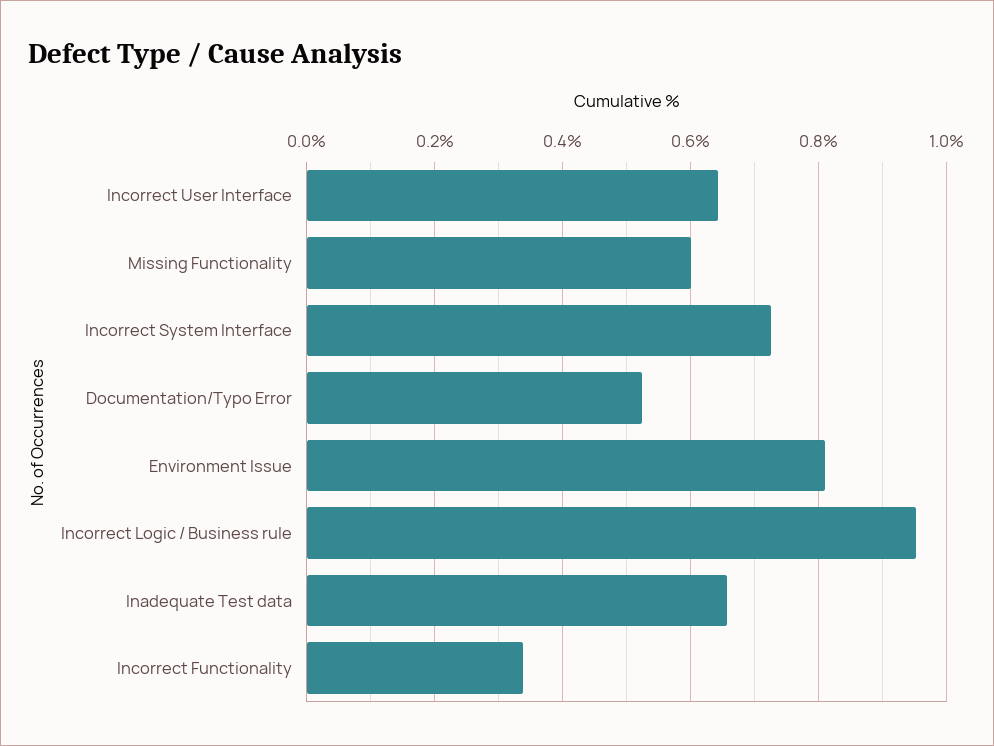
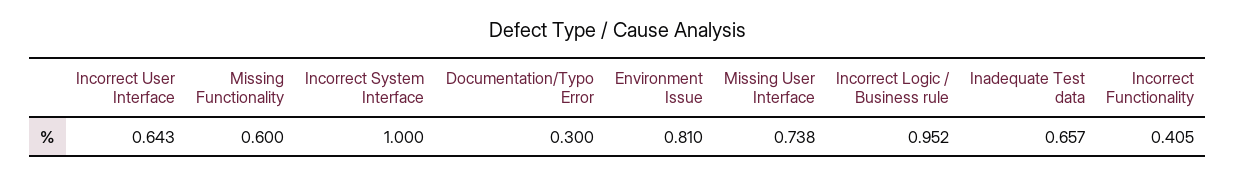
  {
    "Incorrect User Interface": 0.643,
    "Missing Functionality": 0.6,
-   "Incorrect System Interface": 0.72,
+   "Incorrect System Interface": 1,
-   "Documentation/Typo Error": 0.52,
+   "Documentation/Typo Error": 0.3,
    "Environment Issue": 0.81,
    "Incorrect Logic / Business rule": 0.952,
    "Inadequate Test data": 0.657,
-   "Incorrect Functionality": 0.34
+   "Incorrect Functionality": 0.405,
+   "Missing User Interface": 0.738
  }

